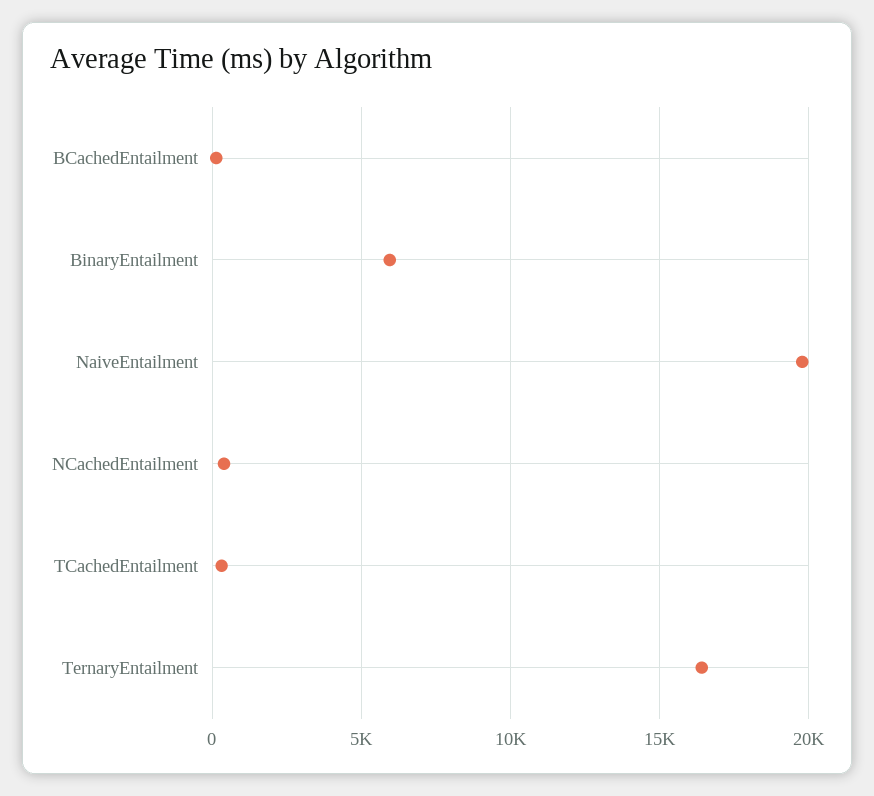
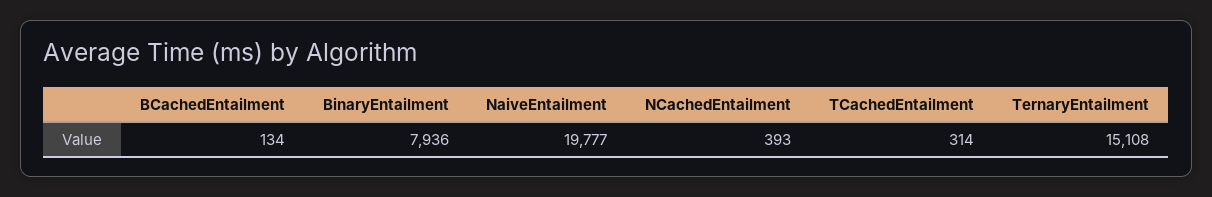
  {
    "BCachedEntailment": 134,
-   "BinaryEntailment": 6000,
+   "BinaryEntailment": 7936,
    "NaiveEntailment": 19777,
    "NCachedEntailment": 393,
    "TCachedEntailment": 314,
-   "TernaryEntailment": 16500
+   "TernaryEntailment": 15108
  }

